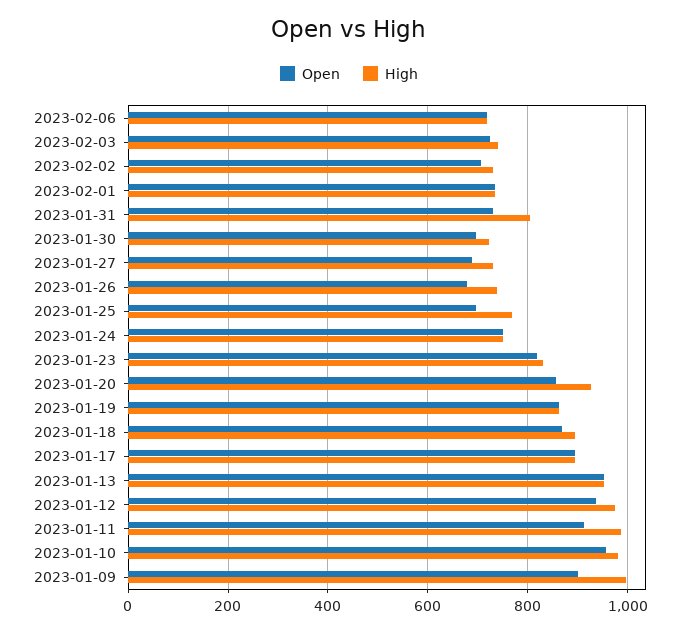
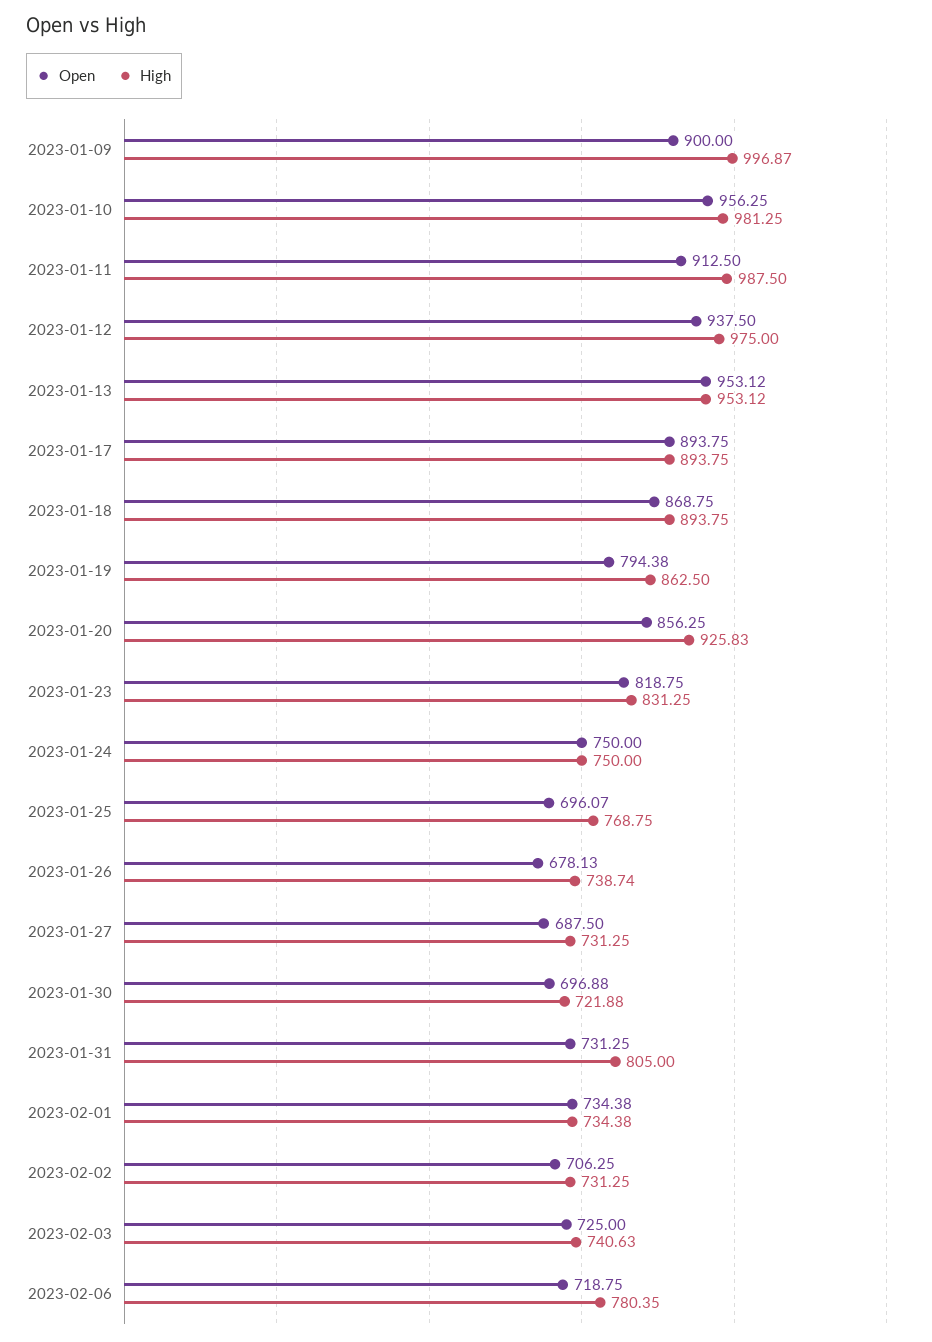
  {
    "Open": {
      "2023-02-06": 718.75,
      "2023-02-03": 725,
      "2023-02-02": 706.25,
      "2023-02-01": 734.38,
      "2023-01-31": 731.25,
      "2023-01-30": 696.88,
      "2023-01-27": 687.5,
      "2023-01-26": 678.13,
      "2023-01-25": 696.07,
      "2023-01-24": 750,
      "2023-01-23": 818.75,
      "2023-01-20": 856.25,
-     "2023-01-19": 860,
+     "2023-01-19": 794.38,
      "2023-01-18": 868.75,
      "2023-01-17": 893.75,
      "2023-01-13": 953.12,
      "2023-01-12": 937.5,
      "2023-01-11": 912.5,
      "2023-01-10": 956.25,
      "2023-01-09": 900
    },
    "High": {
-     "2023-02-06": 720,
+     "2023-02-06": 780.35,
      "2023-02-03": 740.63,
      "2023-02-02": 731.25,
      "2023-02-01": 734.38,
      "2023-01-31": 805,
      "2023-01-30": 721.88,
      "2023-01-27": 731.25,
      "2023-01-26": 738.74,
      "2023-01-25": 768.75,
      "2023-01-24": 750,
      "2023-01-23": 831.25,
      "2023-01-20": 925.83,
      "2023-01-19": 862.5,
      "2023-01-18": 893.75,
      "2023-01-17": 893.75,
      "2023-01-13": 953.12,
      "2023-01-12": 975,
      "2023-01-11": 987.5,
      "2023-01-10": 981.25,
      "2023-01-09": 996.87
    }
  }

